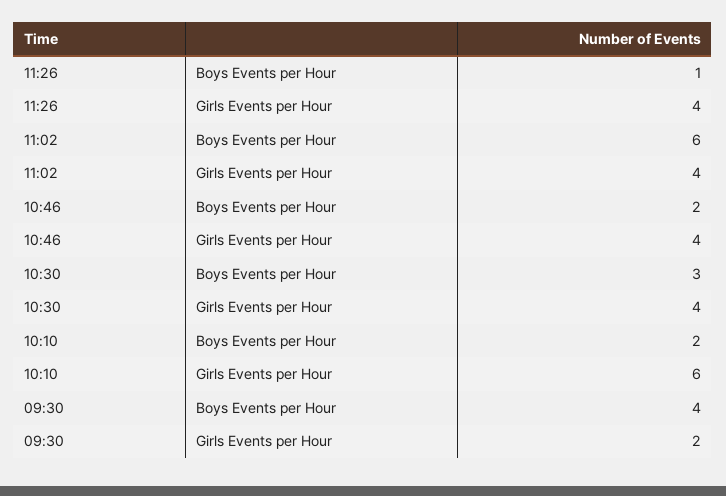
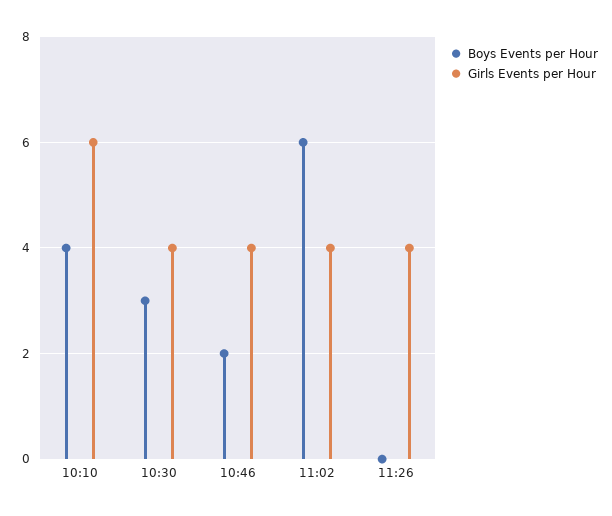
  {
    "Boys Events per Hour": {
-     "11:26": 1,
+     "11:26": 0,
      "11:02": 6,
      "10:46": 2,
      "10:30": 3,
-     "10:10": 2,
+     "10:10": 4
-     "09:30": 4
    },
    "Girls Events per Hour": {
      "11:26": 4,
      "11:02": 4,
      "10:46": 4,
      "10:30": 4,
-     "10:10": 6,
+     "10:10": 6
-     "09:30": 2
    }
  }

